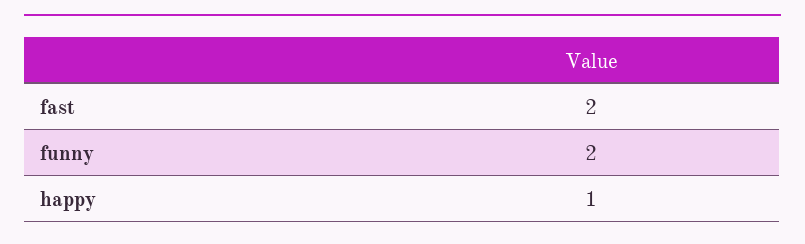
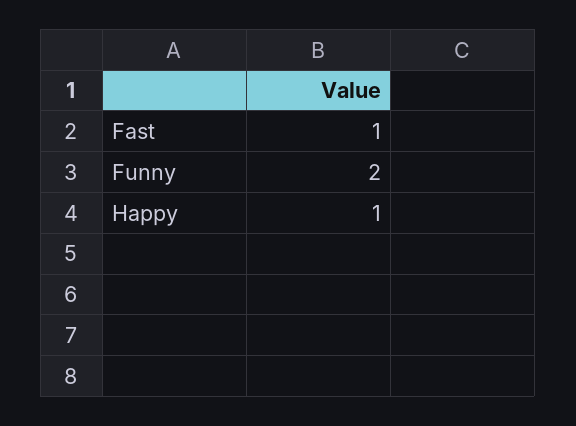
  {
-   "fast": 2,
+   "fast": 1,
    "funny": 2,
    "happy": 1
  }

